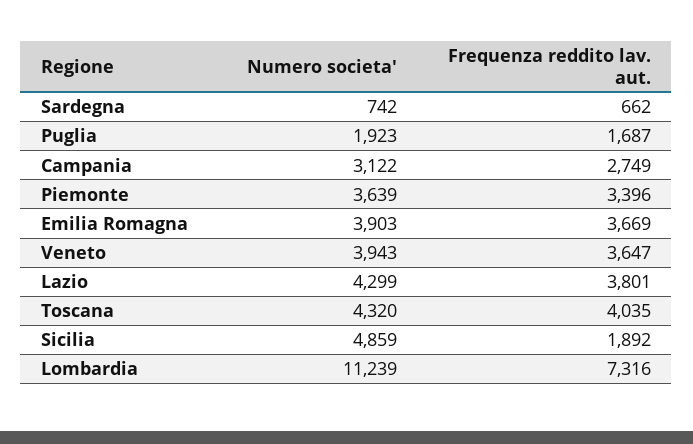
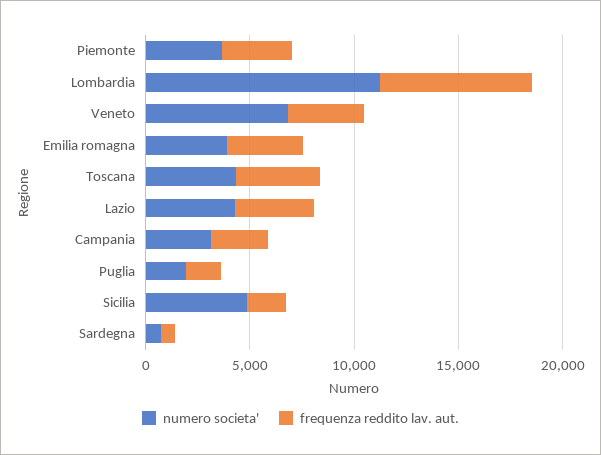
  {
    "Numero societa'": {
      "Sardegna": 742,
      "Puglia": 1923,
      "Campania": 3122,
      "Piemonte": 3639,
      "Emilia Romagna": 3903,
-     "Veneto": 3943,
+     "Veneto": 7000,
      "Lazio": 4299,
      "Toscana": 4320,
      "Sicilia": 4859,
      "Lombardia": 11239
    },
    "Frequenza reddito lav. aut.": {
      "Sardegna": 662,
      "Puglia": 1687,
      "Campania": 2749,
      "Piemonte": 3396,
      "Emilia Romagna": 3669,
      "Veneto": 3647,
      "Lazio": 3801,
      "Toscana": 4035,
      "Sicilia": 1892,
      "Lombardia": 7316
    }
  }

